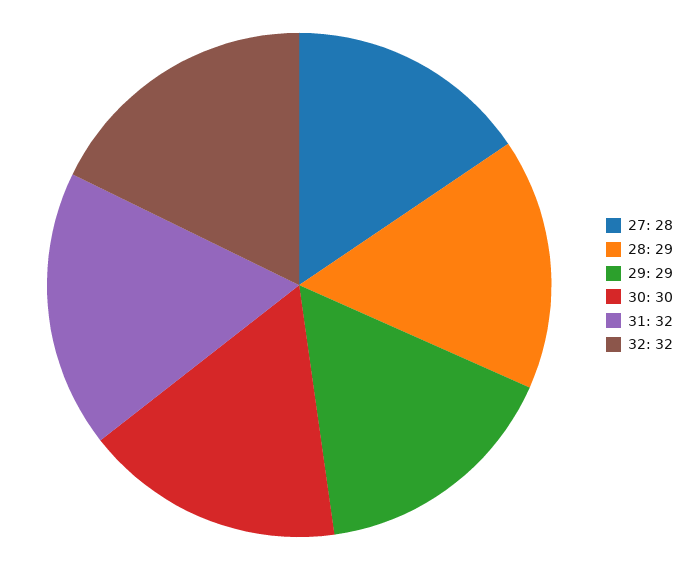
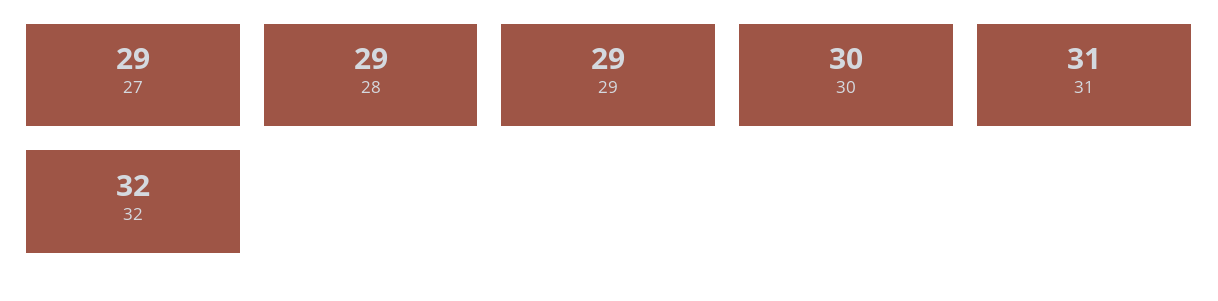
  {
-   "27": 28,
+   "27": 29,
    "28": 29,
    "29": 29,
    "30": 30,
-   "31": 32,
+   "31": 31,
    "32": 32
  }

